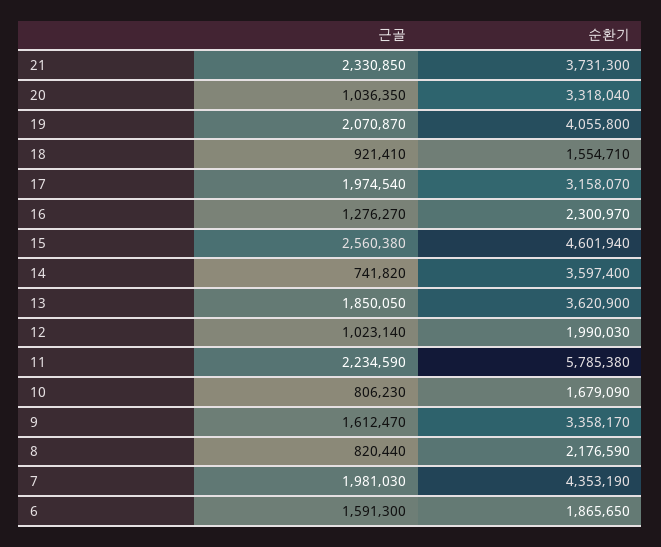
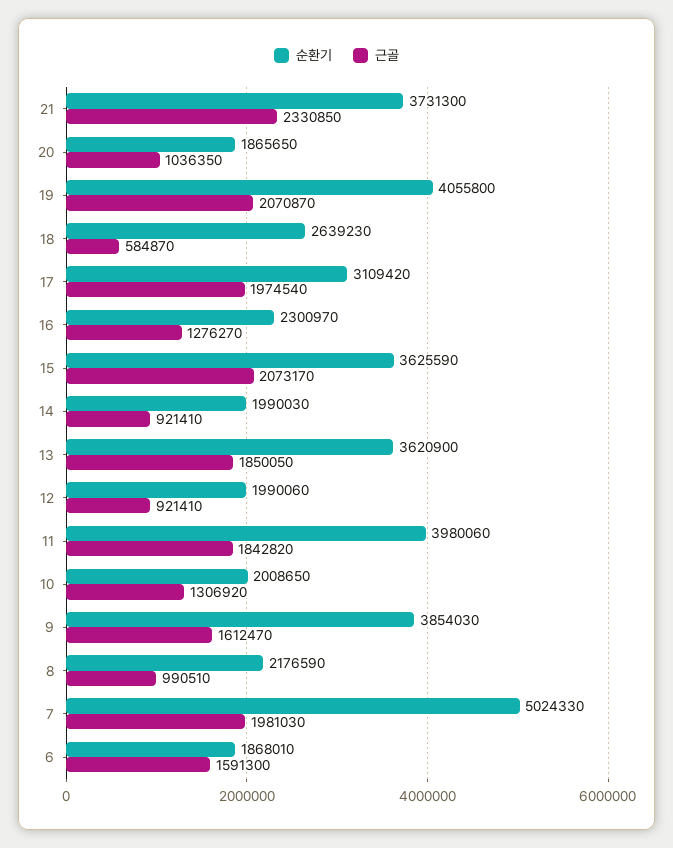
  {
    "근골": {
      "21": 2330850,
      "20": 1036350,
      "19": 2070870,
-     "18": 921410,
+     "18": 584870,
      "17": 1974540,
      "16": 1276270,
-     "15": 2560380,
+     "15": 2073170,
-     "14": 741820,
+     "14": 921410,
      "13": 1850050,
-     "12": 1023140,
+     "12": 921410,
-     "11": 2234590,
+     "11": 1842820,
-     "10": 806230,
+     "10": 1306920,
      "9": 1612470,
-     "8": 820440,
+     "8": 990510,
      "7": 1981030,
      "6": 1591300
    },
    "순환기": {
      "21": 3731300,
-     "20": 3318040,
+     "20": 1865650,
      "19": 4055800,
-     "18": 1554710,
+     "18": 2639230,
-     "17": 3158070,
+     "17": 3109420,
      "16": 2300970,
-     "15": 4601940,
+     "15": 3625590,
-     "14": 3597400,
+     "14": 1990030,
      "13": 3620900,
-     "12": 1990030,
+     "12": 1990060,
-     "11": 5785380,
+     "11": 3980060,
-     "10": 1679090,
+     "10": 2008650,
-     "9": 3358170,
+     "9": 3854030,
      "8": 2176590,
-     "7": 4353190,
+     "7": 5024330,
-     "6": 1865650
+     "6": 1868010
    }
  }

